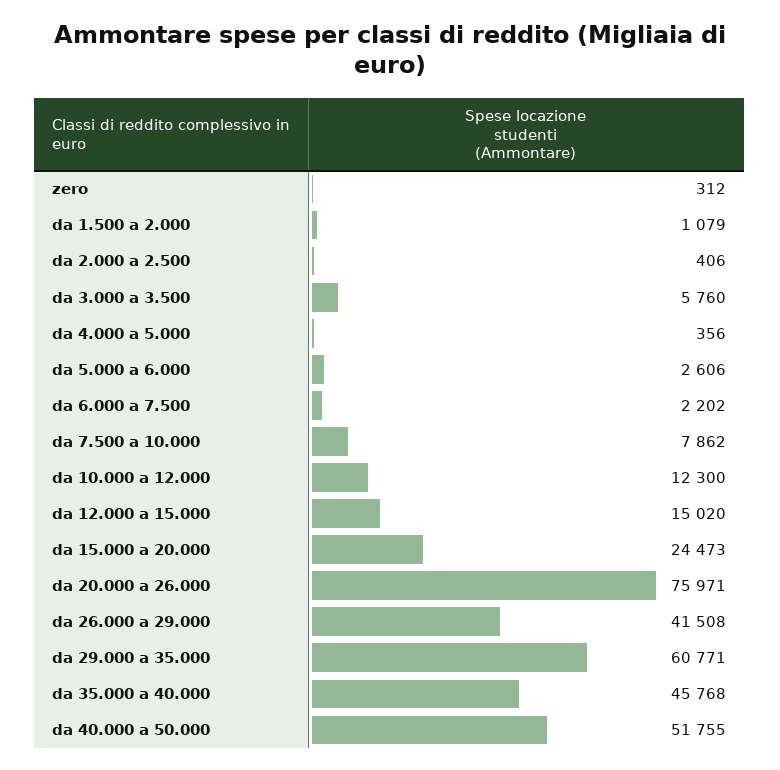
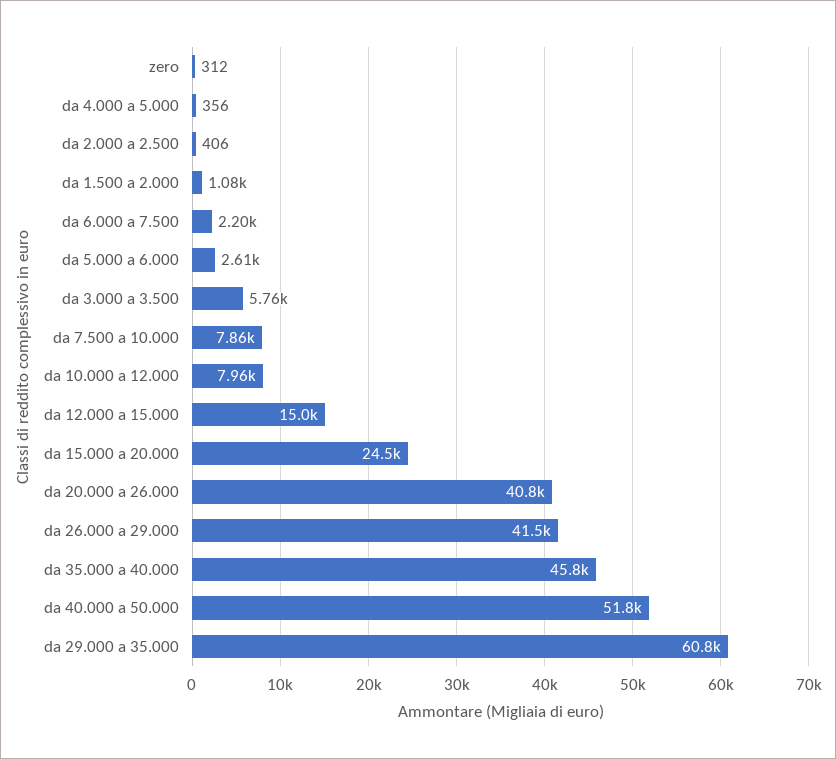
  {
    "zero": 312,
    "da 1.500 a 2.000": 1079,
    "da 2.000 a 2.500": 406,
    "da 3.000 a 3.500": 5760,
    "da 4.000 a 5.000": 356,
    "da 5.000 a 6.000": 2606,
    "da 6.000 a 7.500": 2202,
    "da 7.500 a 10.000": 7862,
-   "da 10.000 a 12.000": 12300,
+   "da 10.000 a 12.000": 7960,
    "da 12.000 a 15.000": 15020,
    "da 15.000 a 20.000": 24473,
-   "da 20.000 a 26.000": 75971,
+   "da 20.000 a 26.000": 40800,
    "da 26.000 a 29.000": 41508,
    "da 29.000 a 35.000": 60771,
    "da 35.000 a 40.000": 45768,
    "da 40.000 a 50.000": 51755
  }

